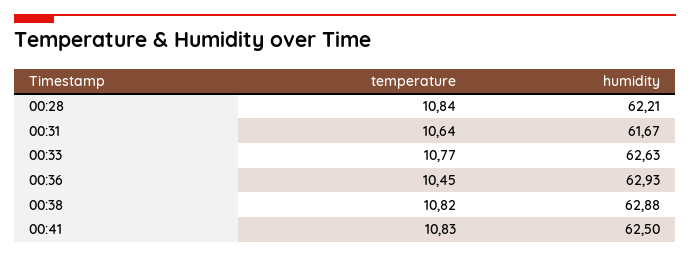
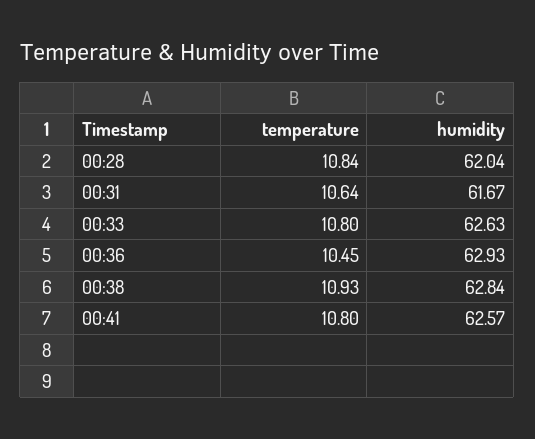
  {
    "temperature": {
      "00:28": 10.84,
      "00:31": 10.64,
-     "00:33": 10.77,
+     "00:33": 10.8,
      "00:36": 10.45,
-     "00:38": 10.82,
+     "00:38": 10.93,
-     "00:41": 10.83
+     "00:41": 10.8
    },
    "humidity": {
-     "00:28": 62.21,
+     "00:28": 62.04,
      "00:31": 61.67,
      "00:33": 62.63,
      "00:36": 62.93,
-     "00:38": 62.88,
+     "00:38": 62.84,
-     "00:41": 62.5
+     "00:41": 62.57
    }
  }

